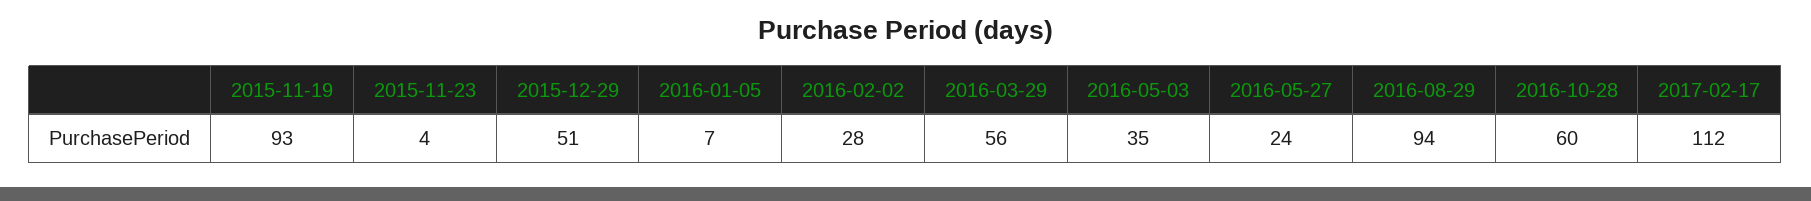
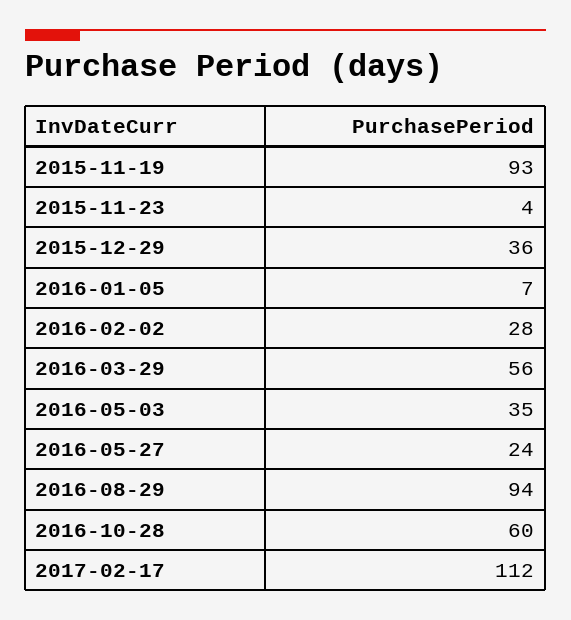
  {
    "2015-11-19": 93,
    "2015-11-23": 4,
-   "2015-12-29": 51,
+   "2015-12-29": 36,
    "2016-01-05": 7,
    "2016-02-02": 28,
    "2016-03-29": 56,
    "2016-05-03": 35,
    "2016-05-27": 24,
    "2016-08-29": 94,
    "2016-10-28": 60,
    "2017-02-17": 112
  }

